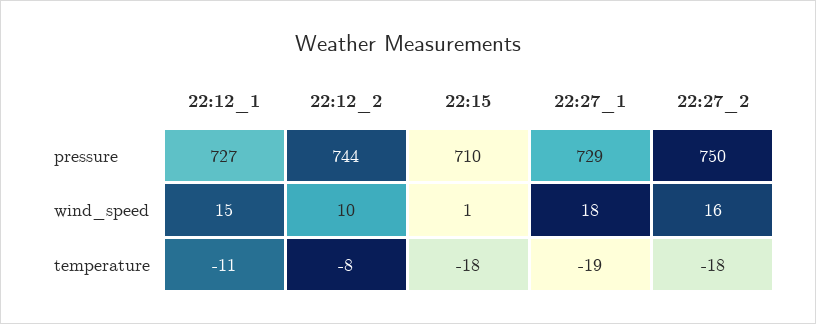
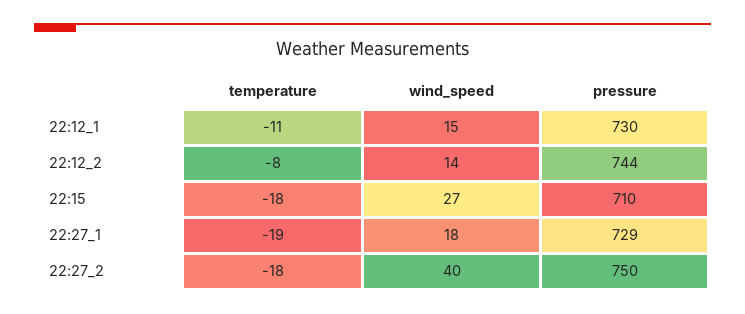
  {
    "22:12_1": {
-     "pressure": 727,
+     "pressure": 730,
      "wind_speed": 15,
      "temperature": -11
    },
    "22:12_2": {
      "pressure": 744,
-     "wind_speed": 10,
+     "wind_speed": 14,
      "temperature": -8
    },
    "22:15": {
      "pressure": 710,
-     "wind_speed": 1,
+     "wind_speed": 27,
      "temperature": -18
    },
    "22:27_1": {
      "pressure": 729,
      "wind_speed": 18,
      "temperature": -19
    },
    "22:27_2": {
      "pressure": 750,
-     "wind_speed": 16,
+     "wind_speed": 40,
      "temperature": -18
    }
  }

